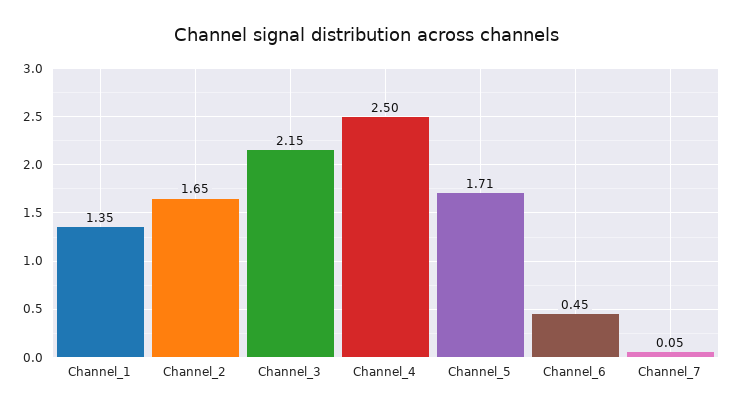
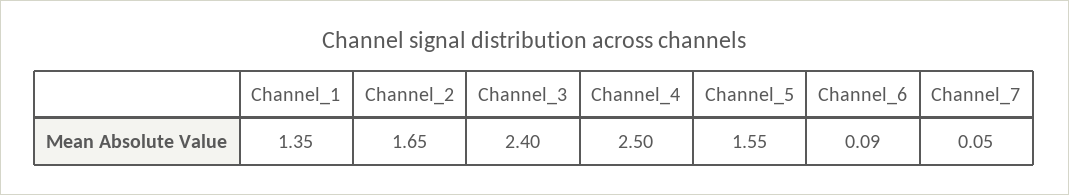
  {
    "Channel_1": 1.35,
    "Channel_2": 1.65,
-   "Channel_3": 2.15,
+   "Channel_3": 2.4,
    "Channel_4": 2.5,
-   "Channel_5": 1.71,
+   "Channel_5": 1.55,
-   "Channel_6": 0.45,
+   "Channel_6": 0.09,
    "Channel_7": 0.05
  }

